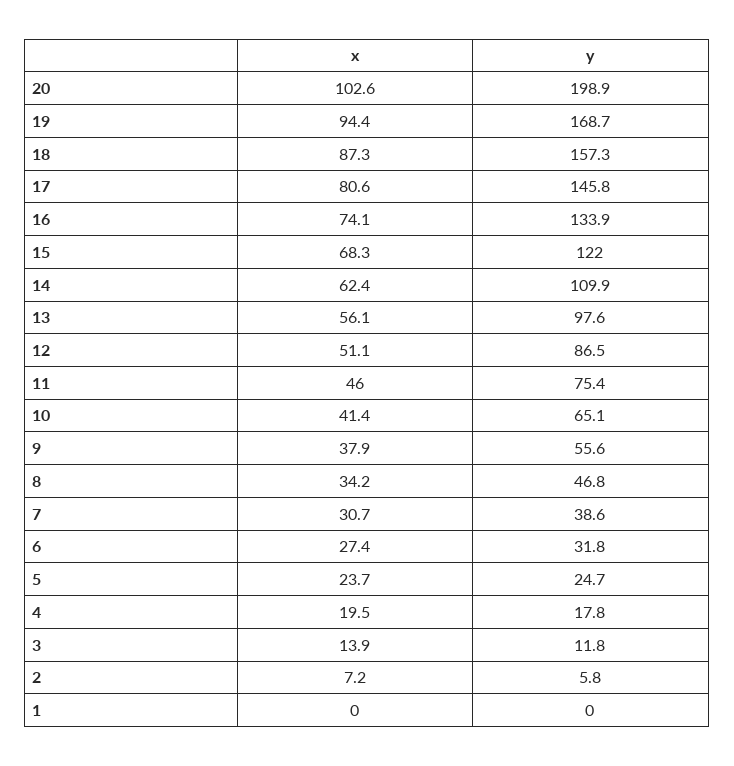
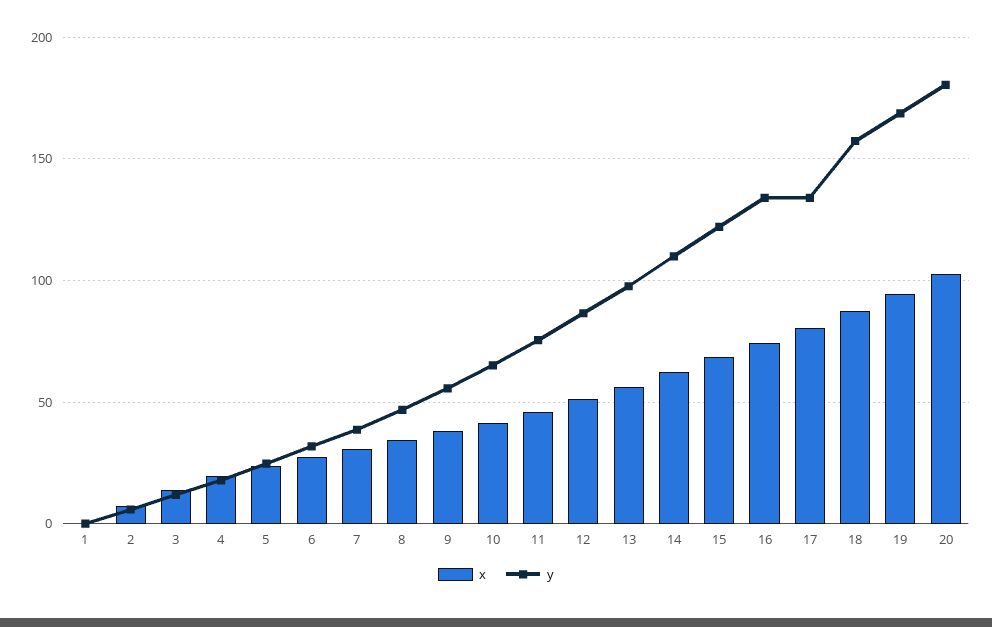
  {
    "x": {
      "20": 102.6,
      "19": 94.4,
      "18": 87.3,
      "17": 80.6,
      "16": 74.1,
      "15": 68.3,
      "14": 62.4,
      "13": 56.1,
      "12": 51.1,
      "11": 46,
      "10": 41.4,
      "9": 37.9,
      "8": 34.2,
      "7": 30.7,
      "6": 27.4,
      "5": 23.7,
      "4": 19.5,
      "3": 13.9,
      "2": 7.2,
      "1": 0
    },
    "y": {
-     "20": 198.9,
+     "20": 180,
      "19": 168.7,
      "18": 157.3,
-     "17": 145.8,
+     "17": 135,
      "16": 133.9,
      "15": 122,
      "14": 109.9,
      "13": 97.6,
      "12": 86.5,
      "11": 75.4,
      "10": 65.1,
      "9": 55.6,
      "8": 46.8,
      "7": 38.6,
      "6": 31.8,
      "5": 24.7,
      "4": 17.8,
      "3": 11.8,
      "2": 5.8,
      "1": 0
    }
  }

